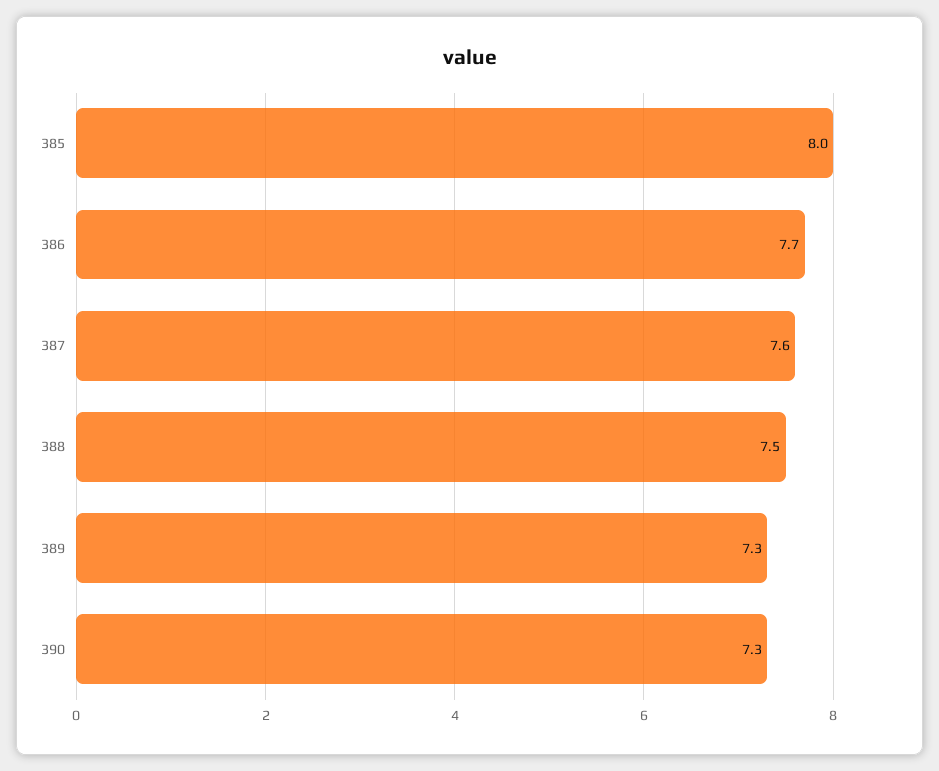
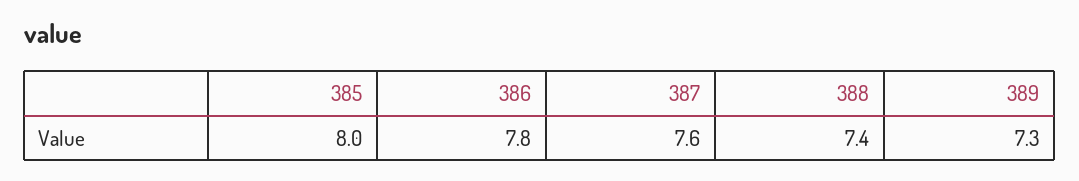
  {
    "385": 8,
-   "386": 7.7,
+   "386": 7.8,
    "387": 7.6,
-   "388": 7.5,
+   "388": 7.4,
-   "389": 7.3,
+   "389": 7.3
-   "390": 7.3
  }

